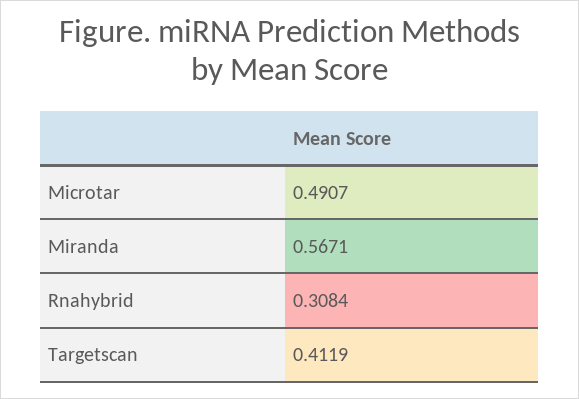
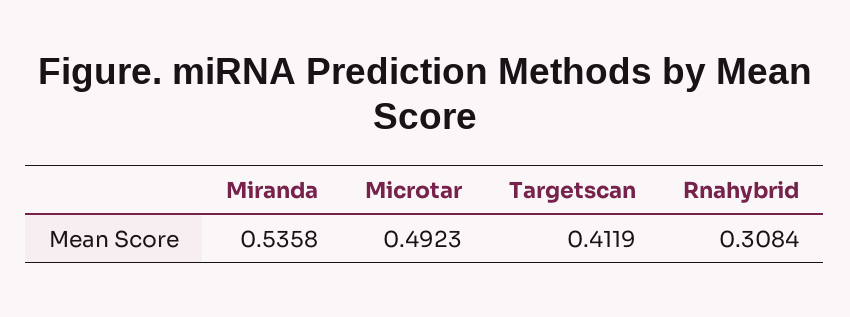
  {
-   "Microtar": 0.4907,
+   "Microtar": 0.4923,
-   "Miranda": 0.5671,
+   "Miranda": 0.5358,
    "Rnahybrid": 0.3084,
    "Targetscan": 0.4119
  }

